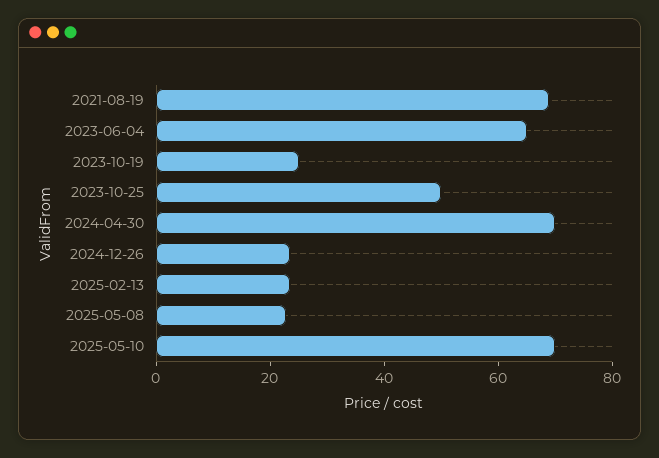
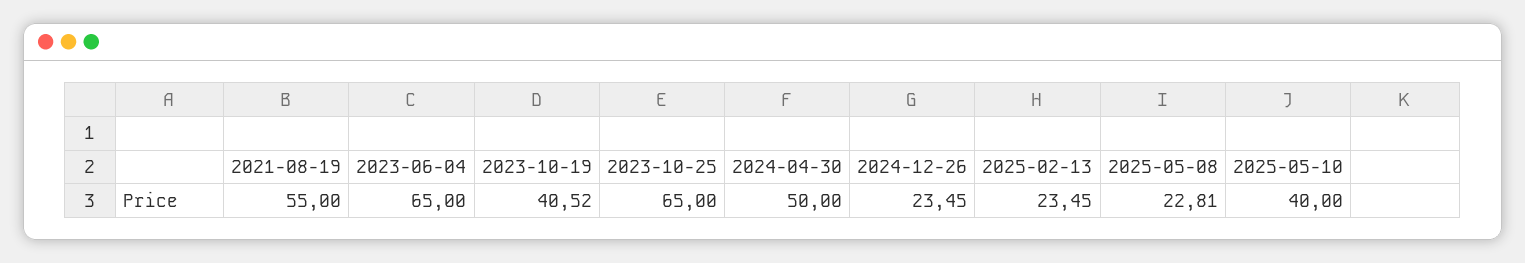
  {
-   "2021-08-19": 70,
+   "2021-08-19": 55,
    "2023-06-04": 65,
-   "2023-10-19": 25,
+   "2023-10-19": 40.52,
-   "2023-10-25": 50,
+   "2023-10-25": 65,
-   "2024-04-30": 70,
+   "2024-04-30": 50,
    "2024-12-26": 23.45,
    "2025-02-13": 23.45,
    "2025-05-08": 22.81,
-   "2025-05-10": 70
+   "2025-05-10": 40
  }

